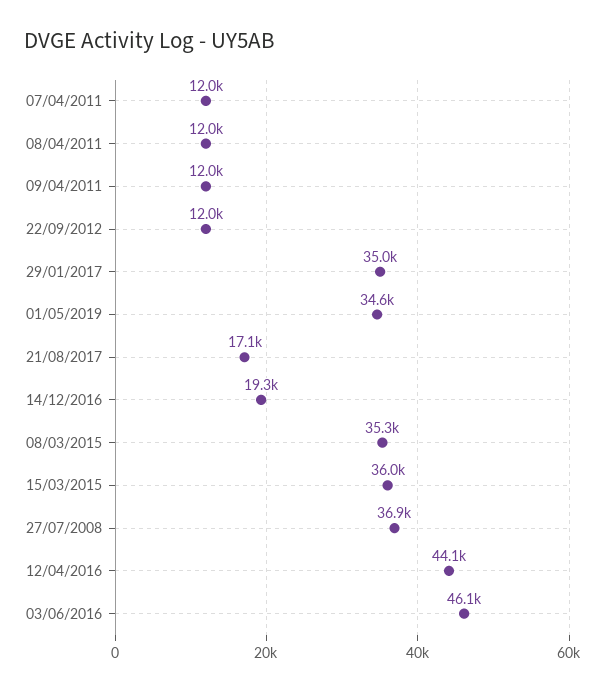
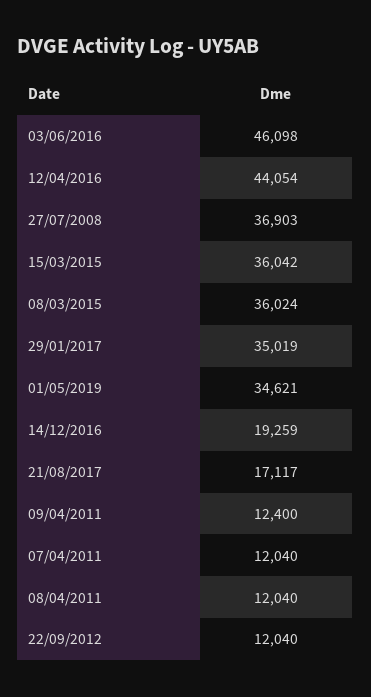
  {
    "07/04/2011": 12040,
    "08/04/2011": 12040,
-   "09/04/2011": 12000,
+   "09/04/2011": 12400,
    "22/09/2012": 12040,
    "29/01/2017": 35019,
    "01/05/2019": 34621,
    "21/08/2017": 17117,
    "14/12/2016": 19259,
-   "08/03/2015": 35300,
+   "08/03/2015": 36024,
    "15/03/2015": 36042,
    "27/07/2008": 36903,
    "12/04/2016": 44054,
    "03/06/2016": 46098
  }

